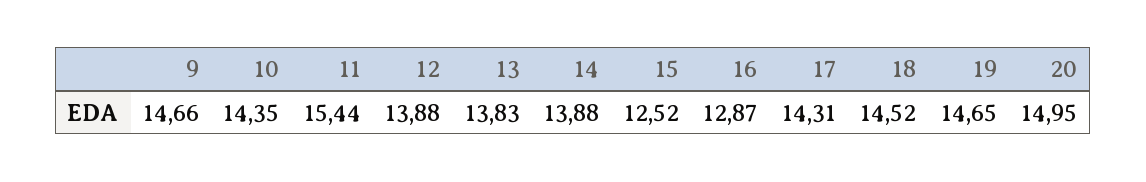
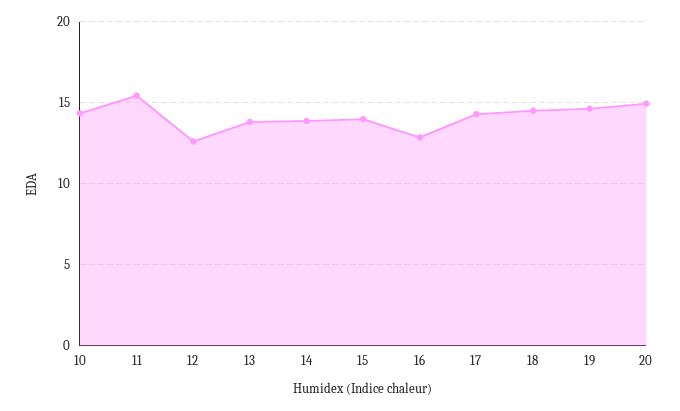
  {
-   "9": 14.66,
    "10": 14.35,
    "11": 15.44,
-   "12": 13.88,
+   "12": 12.5,
    "13": 13.83,
    "14": 13.88,
-   "15": 12.52,
+   "15": 14,
    "16": 12.87,
    "17": 14.31,
    "18": 14.52,
    "19": 14.65,
    "20": 14.95
  }

